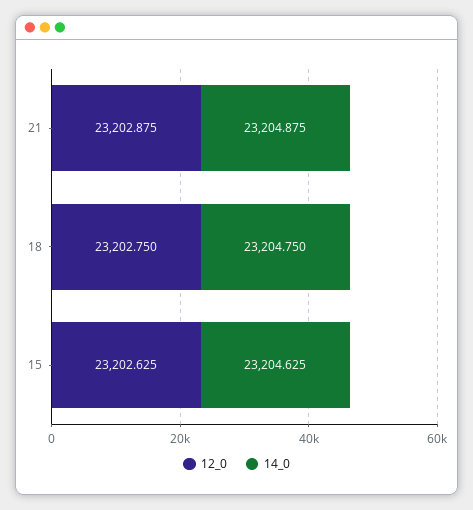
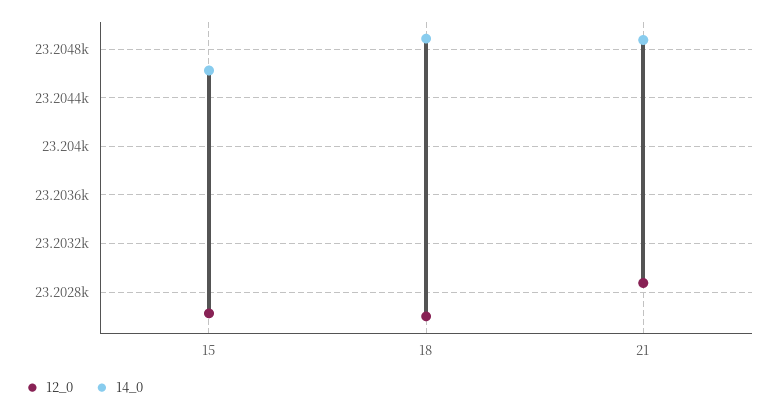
  {
    "12_0": {
      "21": 23202.875,
-     "18": 23202.75,
+     "18": 23202.6,
      "15": 23202.625
    },
    "14_0": {
      "21": 23204.875,
-     "18": 23204.75,
+     "18": 23204.9,
      "15": 23204.625
    }
  }

